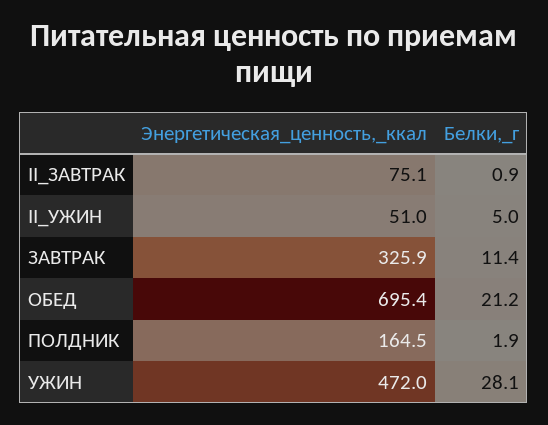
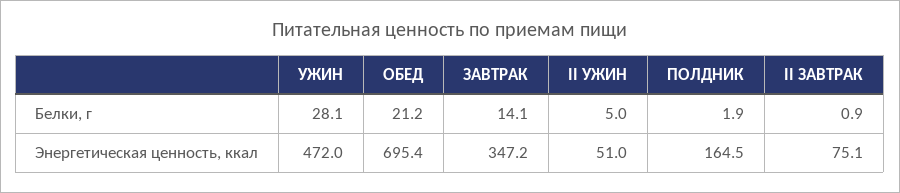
  {
    "Энергетическая_ценность,_ккал": {
      "II_ЗАВТРАК": 75.1,
      "II_УЖИН": 51,
-     "ЗАВТРАК": 325.9,
+     "ЗАВТРАК": 347.2,
      "ОБЕД": 695.4,
      "ПОЛДНИК": 164.5,
      "УЖИН": 472
    },
    "Белки,_г": {
      "II_ЗАВТРАК": 0.9,
      "II_УЖИН": 5,
-     "ЗАВТРАК": 11.4,
+     "ЗАВТРАК": 14.1,
      "ОБЕД": 21.2,
      "ПОЛДНИК": 1.9,
      "УЖИН": 28.1
    }
  }

